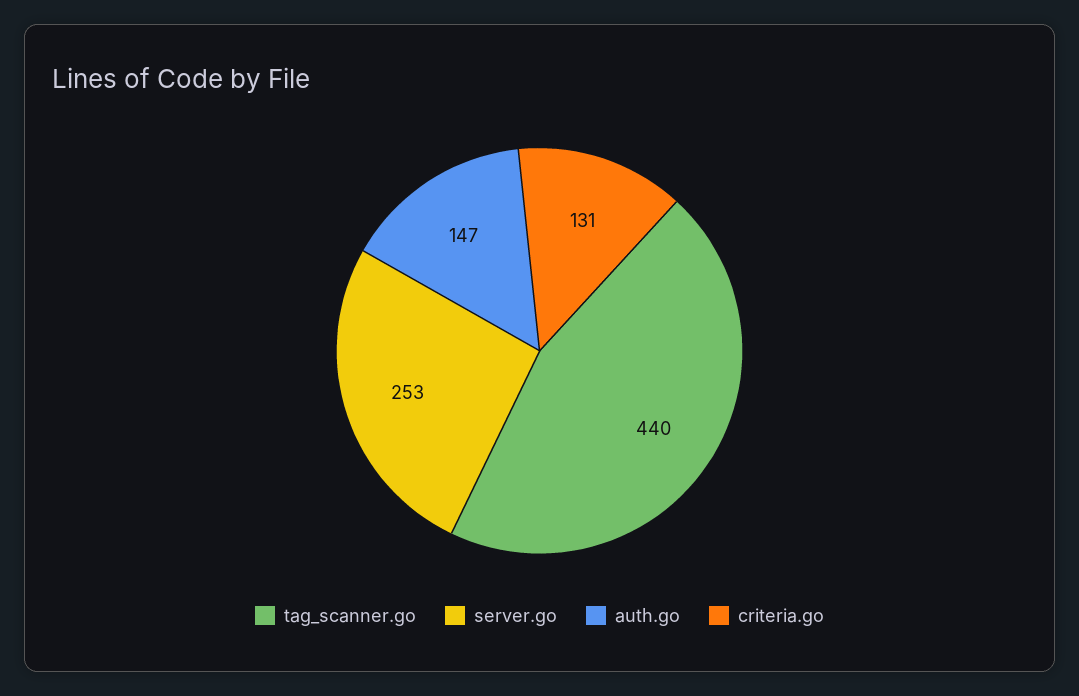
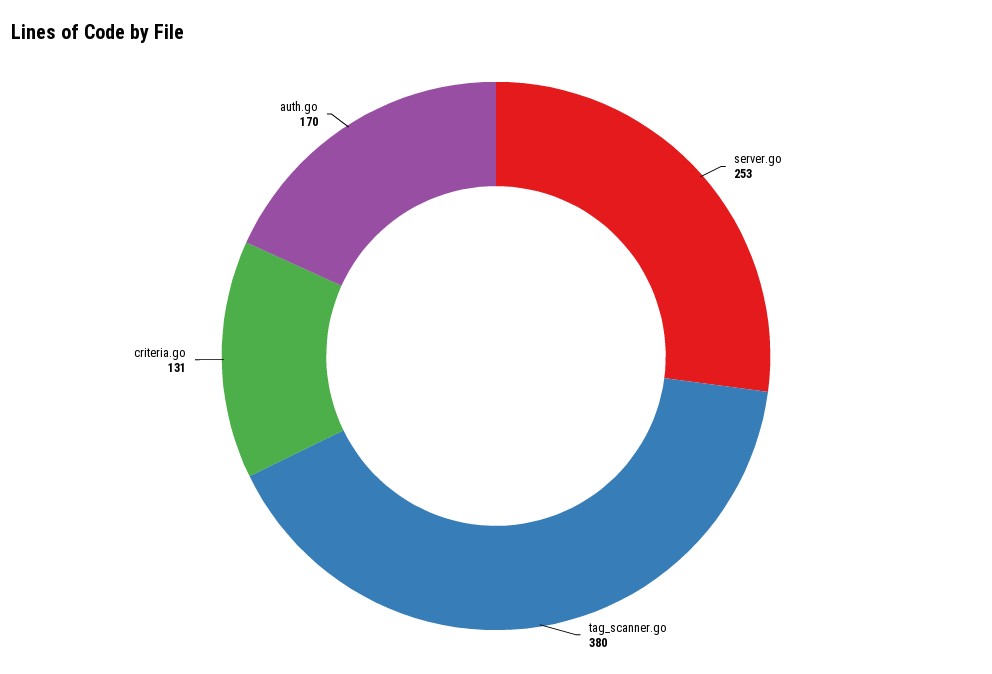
  {
-   "tag_scanner.go": 440,
+   "tag_scanner.go": 380,
    "server.go": 253,
-   "auth.go": 147,
+   "auth.go": 170,
    "criteria.go": 131
  }

